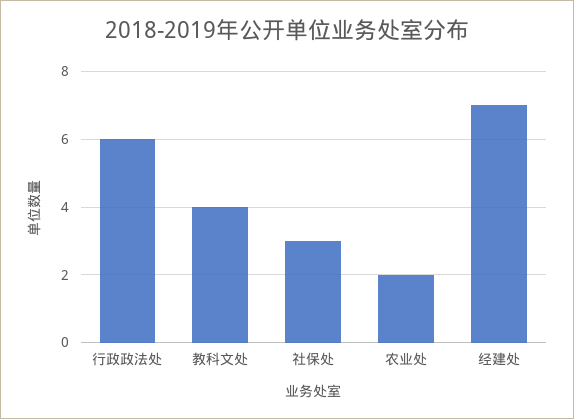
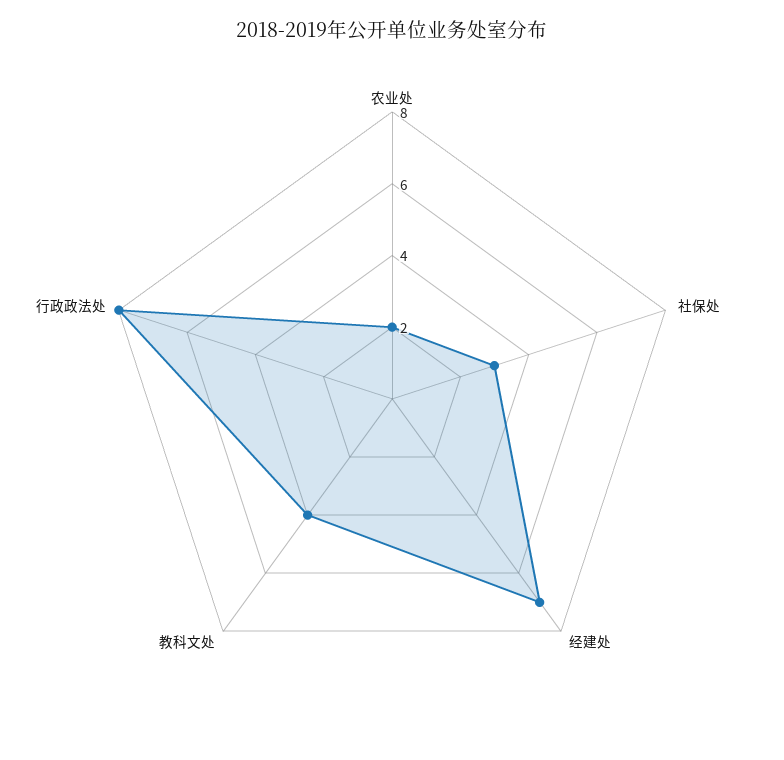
  {
-   "行政政法处": 6,
+   "行政政法处": 8,
    "教科文处": 4,
    "社保处": 3,
    "农业处": 2,
    "经建处": 7
  }

